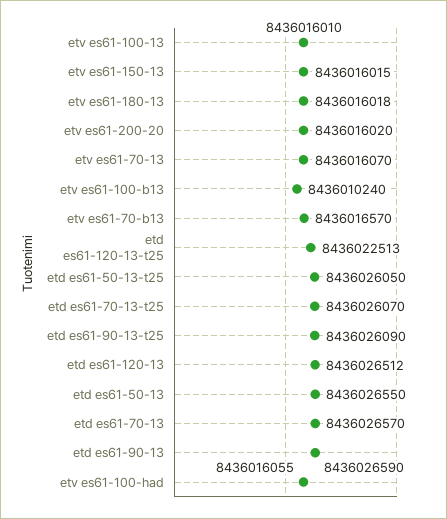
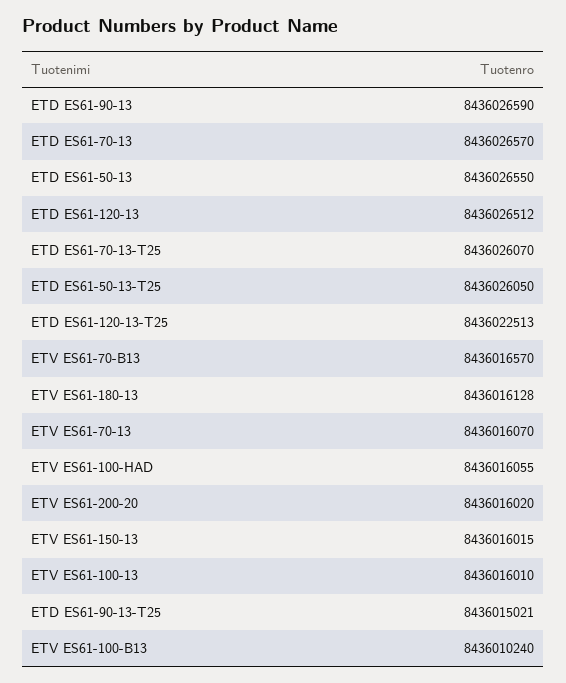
  {
    "etv es61-100-13": 8436016010,
    "etv es61-150-13": 8436016015,
-   "etv es61-180-13": 8436016018,
+   "etv es61-180-13": 8436016128,
    "etv es61-200-20": 8436016020,
    "etv es61-70-13": 8436016070,
    "etv es61-100-b13": 8436010240,
    "etv es61-70-b13": 8436016570,
    "etd es61-120-13-t25": 8436022513,
    "etd es61-50-13-t25": 8436026050,
    "etd es61-70-13-t25": 8436026070,
-   "etd es61-90-13-t25": 8436026090,
+   "etd es61-90-13-t25": 8436015021,
    "etd es61-120-13": 8436026512,
    "etd es61-50-13": 8436026550,
    "etd es61-70-13": 8436026570,
    "etd es61-90-13": 8436026590,
    "etv es61-100-had": 8436016055
  }

